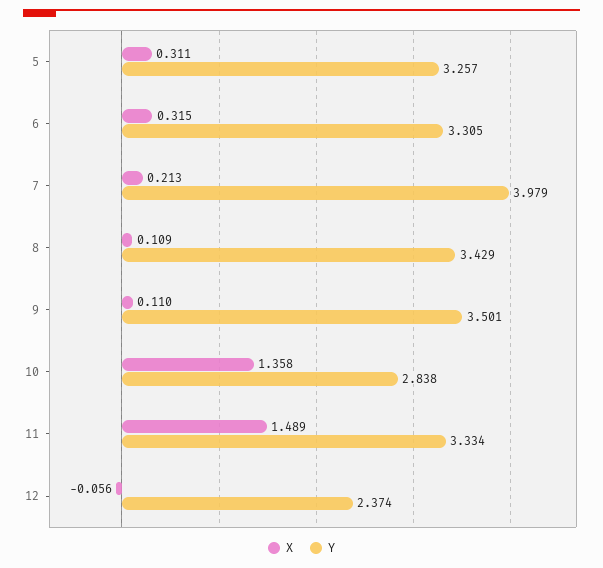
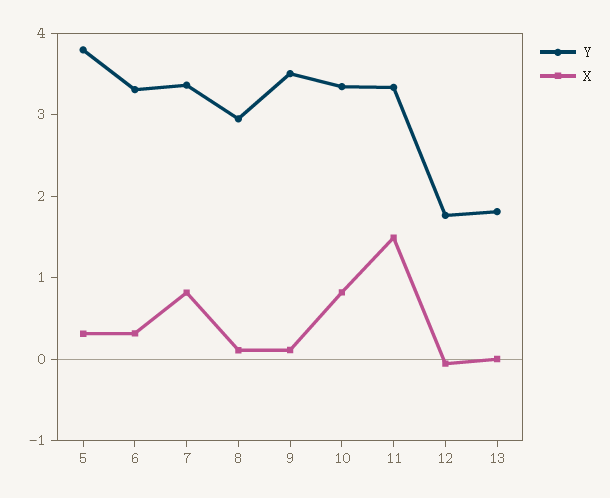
  {
    "X": {
      "5": 0.311,
      "6": 0.315,
-     "7": 0.213,
+     "7": 0.8,
      "8": 0.109,
      "9": 0.11,
-     "10": 1.358,
+     "10": 0.8,
      "11": 1.489,
-     "12": -0.056
+     "12": -0.056,
+     "13": 0
    },
    "Y": {
-     "5": 3.257,
+     "5": 3.8,
      "6": 3.305,
-     "7": 3.979,
+     "7": 3.4,
-     "8": 3.429,
+     "8": 3,
      "9": 3.501,
-     "10": 2.838,
+     "10": 3.4,
      "11": 3.334,
-     "12": 2.374
+     "12": 1.8,
+     "13": 1.8
    }
  }

